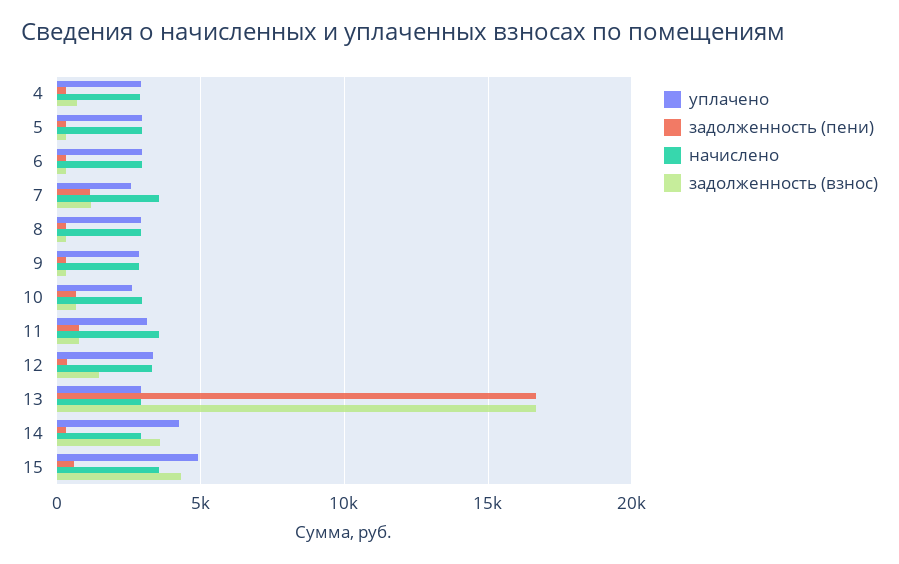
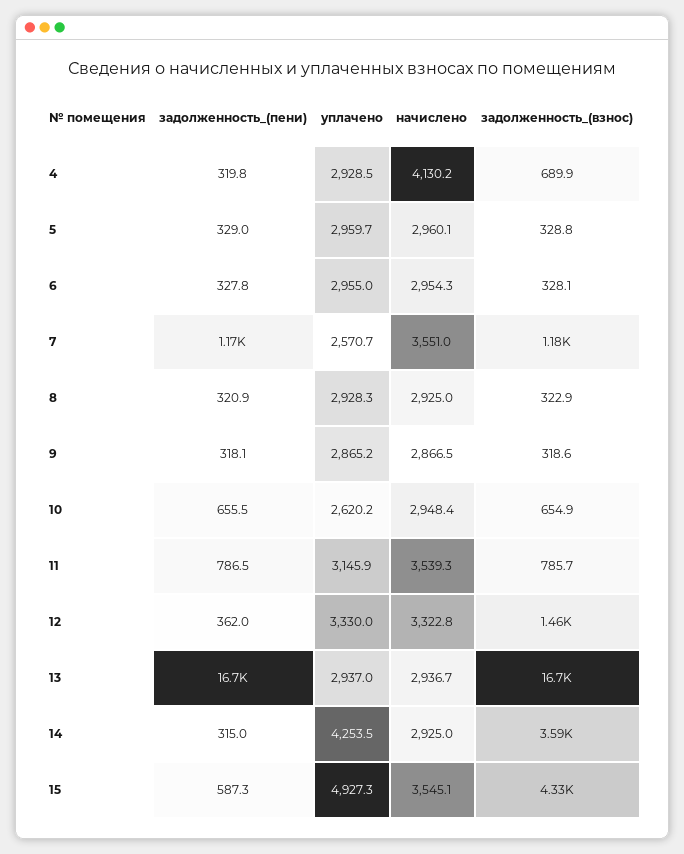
  {
    "уплачено": {
      "4": 2928.5,
      "5": 2959.7,
      "6": 2955,
      "7": 2570.7,
      "8": 2928.3,
      "9": 2865.2,
      "10": 2620.2,
      "11": 3145.9,
      "12": 3330,
      "13": 2937,
      "14": 4253.5,
      "15": 4927.3
    },
    "задолженность (пени)": {
      "4": 319.8,
      "5": 329,
      "6": 327.8,
      "7": 1170,
      "8": 320.9,
      "9": 318.1,
      "10": 655.5,
      "11": 786.5,
      "12": 362,
      "13": 16700,
      "14": 315,
      "15": 587.3
    },
    "начислено": {
-     "4": 3000,
+     "4": 4130.2,
      "5": 2960.1,
      "6": 2954.3,
      "7": 3551,
      "8": 2925,
      "9": 2866.5,
      "10": 2948.4,
      "11": 3539.3,
      "12": 3322.8,
      "13": 2936.7,
      "14": 2925,
      "15": 3545.1
    },
    "задолженность (взнос)": {
      "4": 689.9,
      "5": 328.8,
      "6": 328.1,
      "7": 1180,
      "8": 322.9,
      "9": 318.6,
      "10": 654.9,
      "11": 785.7,
      "12": 1460,
      "13": 16700,
      "14": 3590,
      "15": 4330
    }
  }

